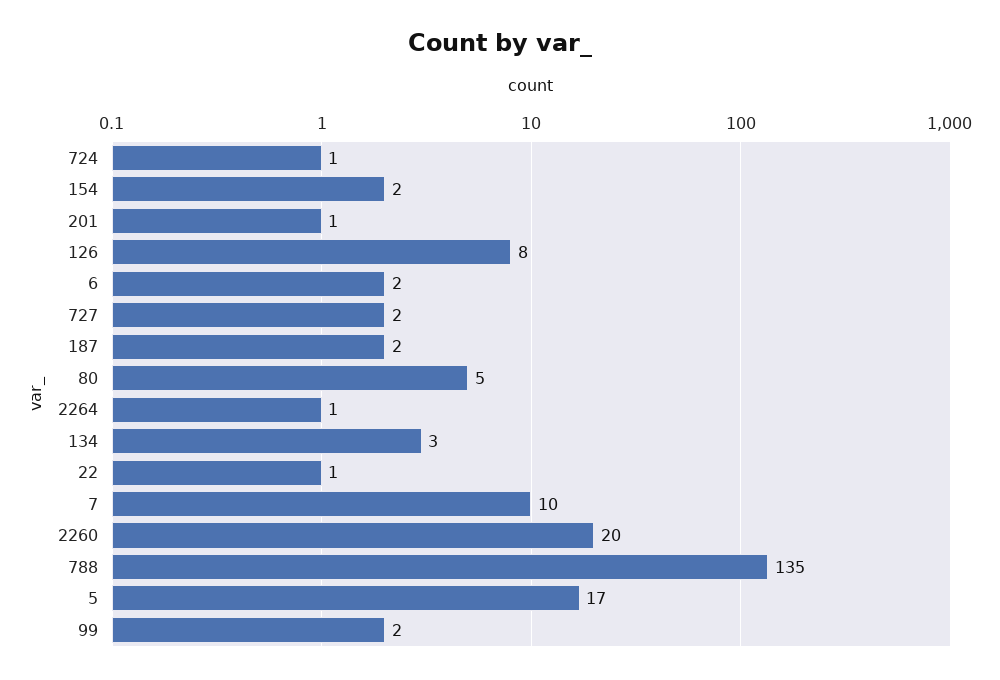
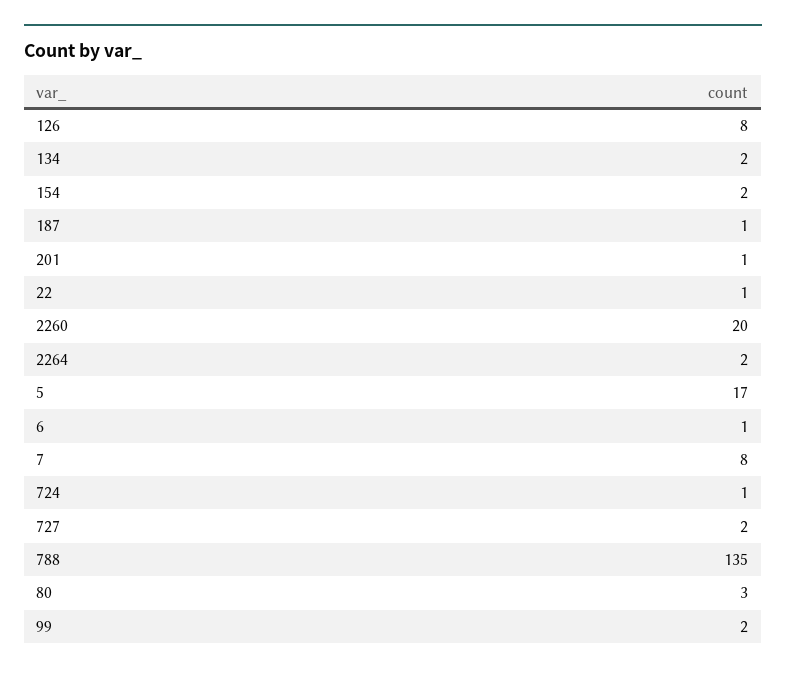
  {
    "724": 1,
    "154": 2,
    "201": 1,
    "126": 8,
-   "6": 2,
+   "6": 1,
    "727": 2,
-   "187": 2,
+   "187": 1,
-   "80": 5,
+   "80": 3,
-   "2264": 1,
+   "2264": 2,
-   "134": 3,
+   "134": 2,
    "22": 1,
-   "7": 10,
+   "7": 8,
    "2260": 20,
    "788": 135,
    "5": 17,
    "99": 2
  }

